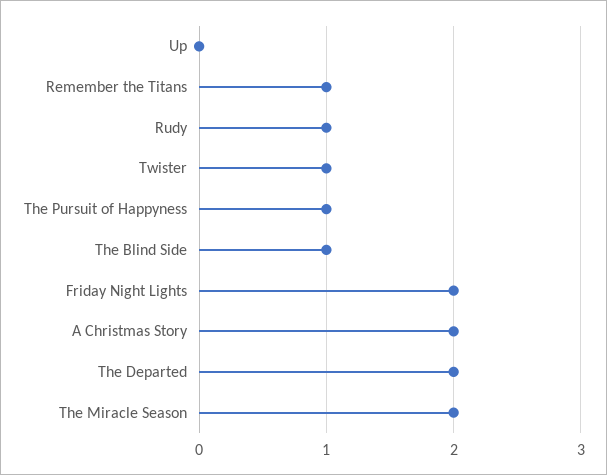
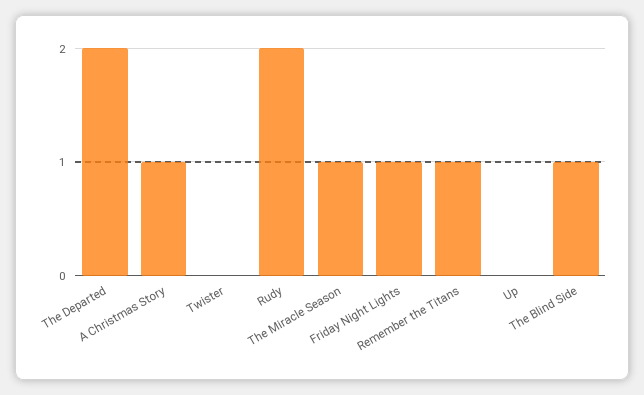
  {
    "Up": 0,
    "Remember the Titans": 1,
-   "Rudy": 1,
+   "Rudy": 2,
-   "Twister": 1,
+   "Twister": 0,
-   "The Pursuit of Happyness": 1,
    "The Blind Side": 1,
-   "Friday Night Lights": 2,
+   "Friday Night Lights": 1,
-   "A Christmas Story": 2,
+   "A Christmas Story": 1,
    "The Departed": 2,
-   "The Miracle Season": 2
+   "The Miracle Season": 1
  }

